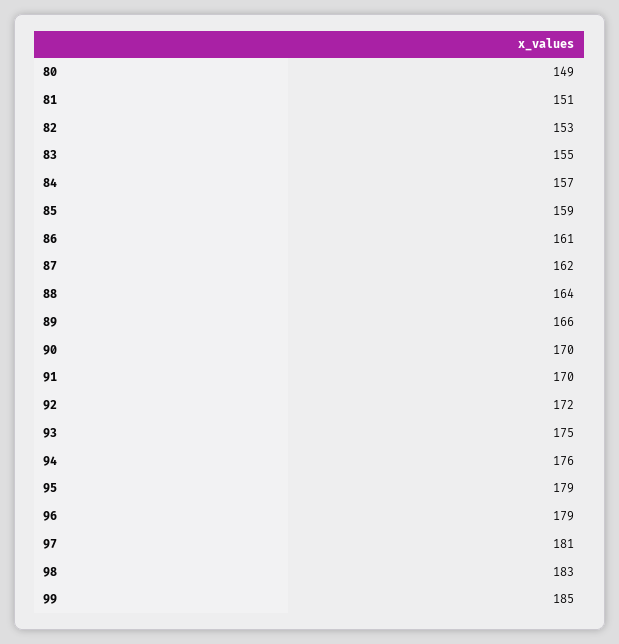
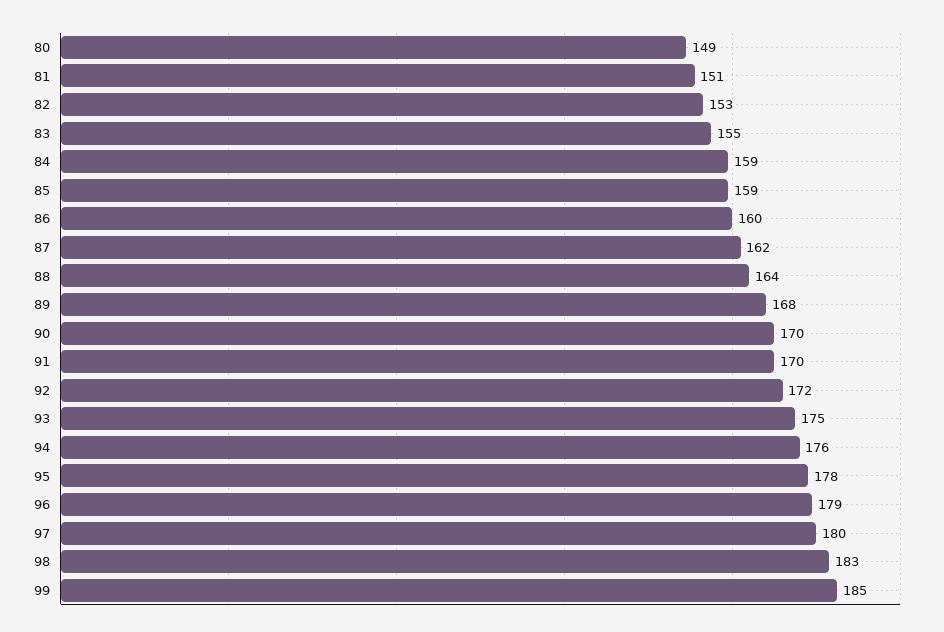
  {
    "80": 149,
    "81": 151,
    "82": 153,
    "83": 155,
-   "84": 157,
+   "84": 159,
    "85": 159,
-   "86": 161,
+   "86": 160,
    "87": 162,
    "88": 164,
-   "89": 166,
+   "89": 168,
    "90": 170,
    "91": 170,
    "92": 172,
    "93": 175,
    "94": 176,
-   "95": 179,
+   "95": 178,
    "96": 179,
-   "97": 181,
+   "97": 180,
    "98": 183,
    "99": 185
  }

